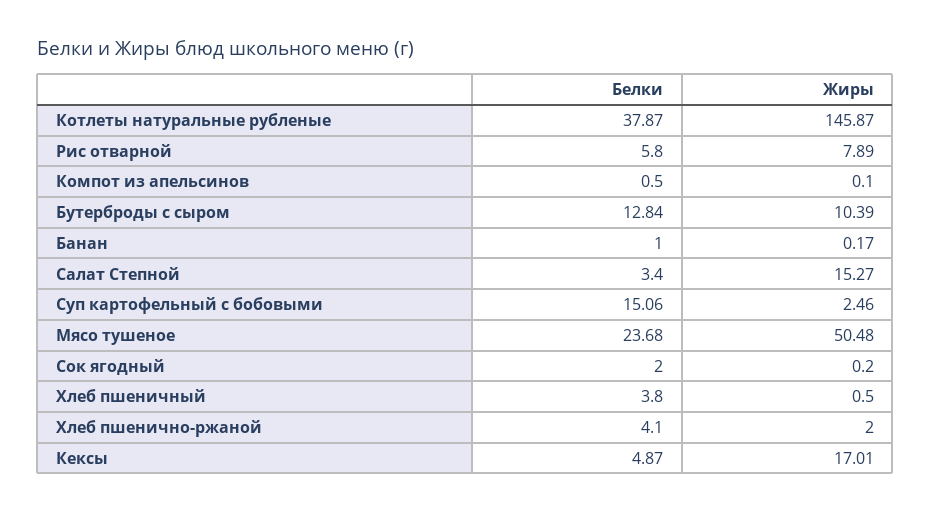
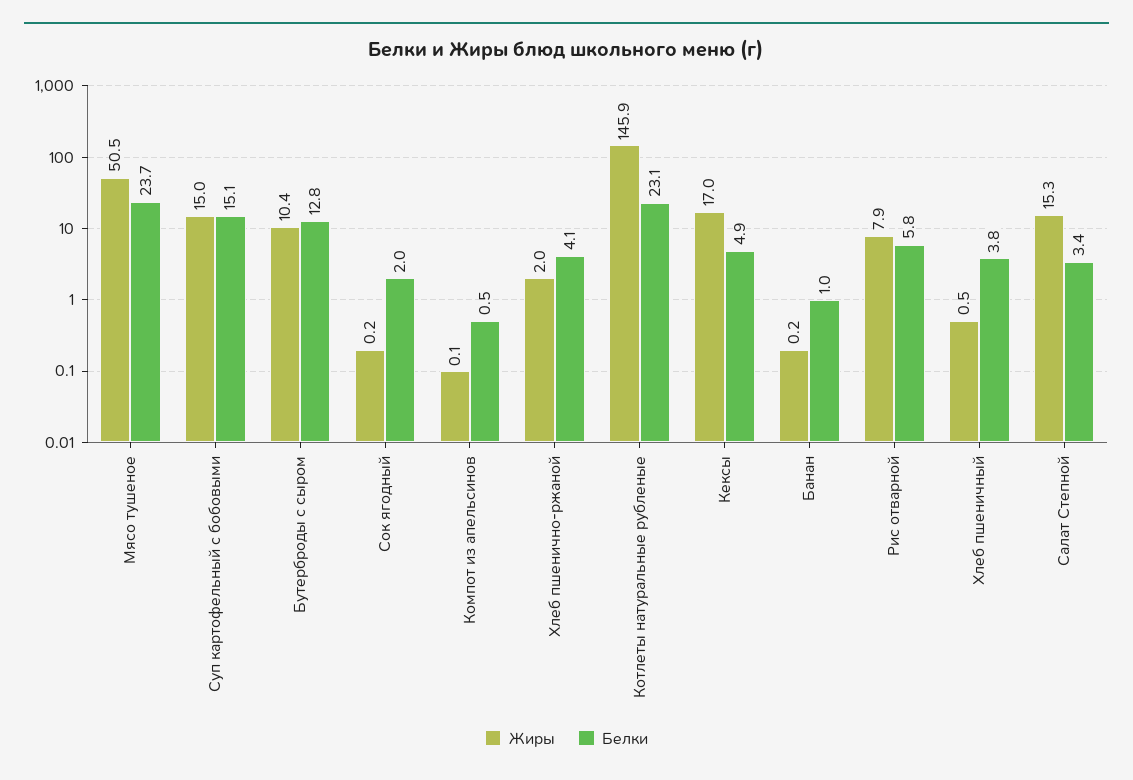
  {
    "Белки": {
-     "Котлеты натуральные рубленые": 37.87,
+     "Котлеты натуральные рубленые": 23.1,
      "Рис отварной": 5.8,
      "Компот из апельсинов": 0.5,
      "Бутерброды с сыром": 12.84,
      "Банан": 1,
      "Салат Степной": 3.4,
      "Суп картофельный с бобовыми": 15.06,
      "Мясо тушеное": 23.68,
      "Сок ягодный": 2,
      "Хлеб пшеничный": 3.8,
      "Хлеб пшенично-ржаной": 4.1,
      "Кексы": 4.87
    },
    "Жиры": {
      "Котлеты натуральные рубленые": 145.87,
      "Рис отварной": 7.89,
      "Компот из апельсинов": 0.1,
      "Бутерброды с сыром": 10.39,
      "Банан": 0.17,
      "Салат Степной": 15.27,
-     "Суп картофельный с бобовыми": 2.46,
+     "Суп картофельный с бобовыми": 15,
      "Мясо тушеное": 50.48,
      "Сок ягодный": 0.2,
      "Хлеб пшеничный": 0.5,
      "Хлеб пшенично-ржаной": 2,
      "Кексы": 17.01
    }
  }

